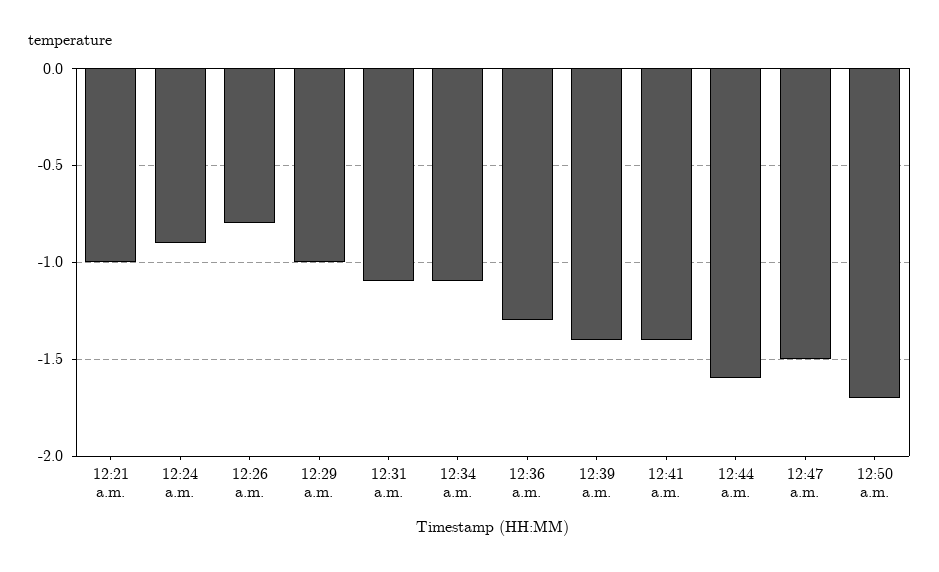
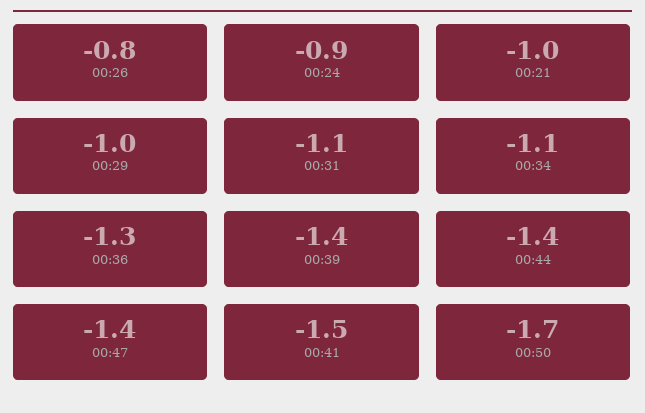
  {
    "12:21 a.m.": -1,
    "12:24 a.m.": -0.9,
    "12:26 a.m.": -0.8,
    "12:29 a.m.": -1,
    "12:31 a.m.": -1.1,
    "12:34 a.m.": -1.1,
    "12:36 a.m.": -1.3,
    "12:39 a.m.": -1.4,
-   "12:41 a.m.": -1.4,
+   "12:41 a.m.": -1.5,
-   "12:44 a.m.": -1.6,
+   "12:44 a.m.": -1.4,
-   "12:47 a.m.": -1.5,
+   "12:47 a.m.": -1.4,
    "12:50 a.m.": -1.7
  }

